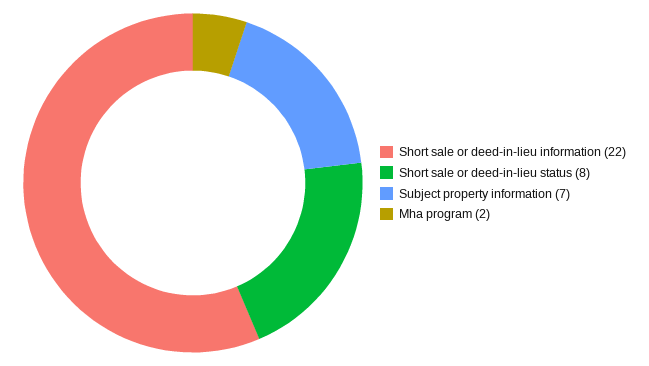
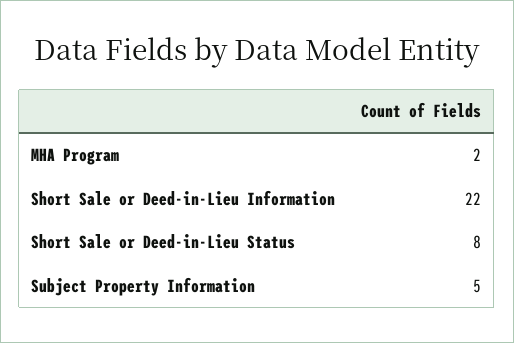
  {
    "Short sale or deed-in-lieu information": 22,
    "Short sale or deed-in-lieu status": 8,
-   "Subject property information": 7,
+   "Subject property information": 5,
    "Mha program": 2
  }

